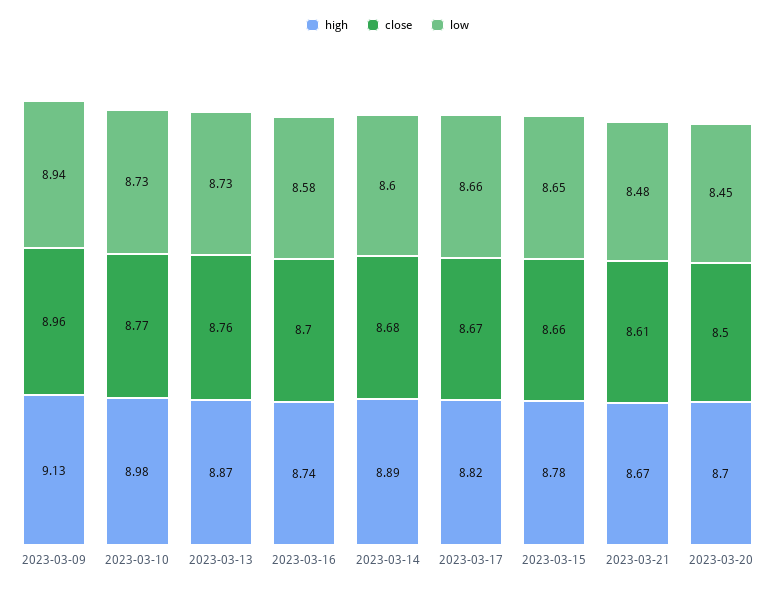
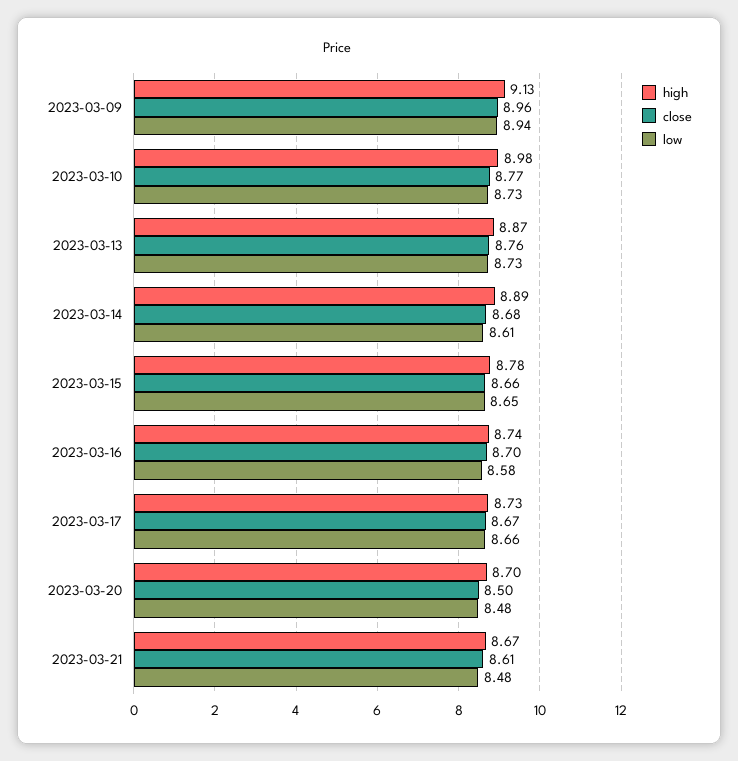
  {
    "high": {
      "2023-03-09": 9.13,
      "2023-03-10": 8.98,
      "2023-03-13": 8.87,
      "2023-03-16": 8.74,
      "2023-03-14": 8.89,
-     "2023-03-17": 8.82,
+     "2023-03-17": 8.73,
      "2023-03-15": 8.78,
      "2023-03-21": 8.67,
      "2023-03-20": 8.7
    },
    "close": {
      "2023-03-09": 8.96,
      "2023-03-10": 8.77,
      "2023-03-13": 8.76,
      "2023-03-16": 8.7,
      "2023-03-14": 8.68,
      "2023-03-17": 8.67,
      "2023-03-15": 8.66,
      "2023-03-21": 8.61,
      "2023-03-20": 8.5
    },
    "low": {
      "2023-03-09": 8.94,
      "2023-03-10": 8.73,
      "2023-03-13": 8.73,
      "2023-03-16": 8.58,
-     "2023-03-14": 8.6,
+     "2023-03-14": 8.61,
      "2023-03-17": 8.66,
      "2023-03-15": 8.65,
      "2023-03-21": 8.48,
-     "2023-03-20": 8.45
+     "2023-03-20": 8.48
    }
  }

